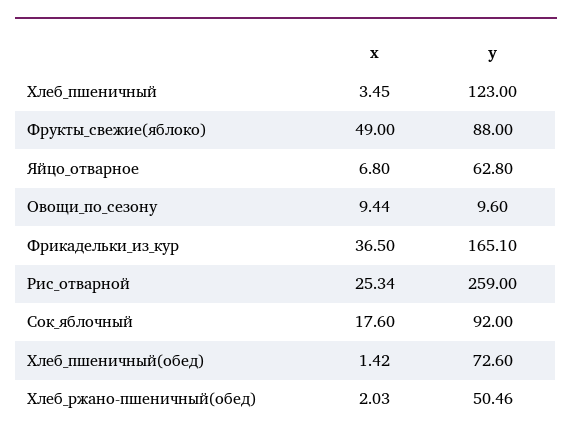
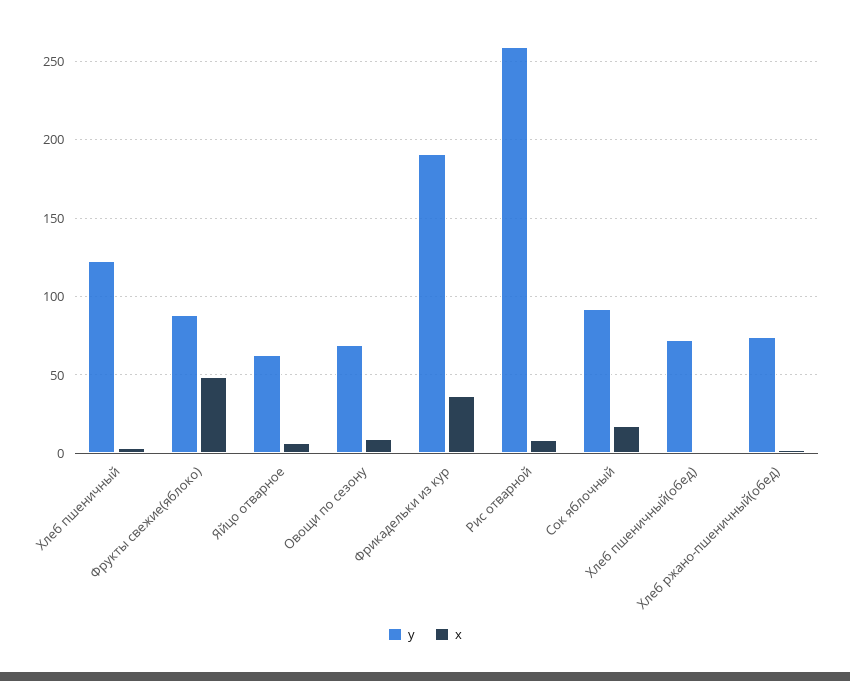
  {
    "x": {
      "Хлеб_пшеничный": 3.45,
      "Фрукты_свежие(яблоко)": 49,
      "Яйцо_отварное": 6.8,
      "Овощи_по_сезону": 9.44,
      "Фрикадельки_из_кур": 36.5,
-     "Рис_отварной": 25.34,
+     "Рис_отварной": 10,
      "Сок_яблочный": 17.6,
      "Хлеб_пшеничный(обед)": 1.42,
      "Хлеб_ржано-пшеничный(обед)": 2.03
    },
    "y": {
      "Хлеб_пшеничный": 123,
      "Фрукты_свежие(яблоко)": 88,
      "Яйцо_отварное": 62.8,
-     "Овощи_по_сезону": 9.6,
+     "Овощи_по_сезону": 70,
-     "Фрикадельки_из_кур": 165.1,
+     "Фрикадельки_из_кур": 190,
      "Рис_отварной": 259,
      "Сок_яблочный": 92,
      "Хлеб_пшеничный(обед)": 72.6,
-     "Хлеб_ржано-пшеничный(обед)": 50.46
+     "Хлеб_ржано-пшеничный(обед)": 75
    }
  }

